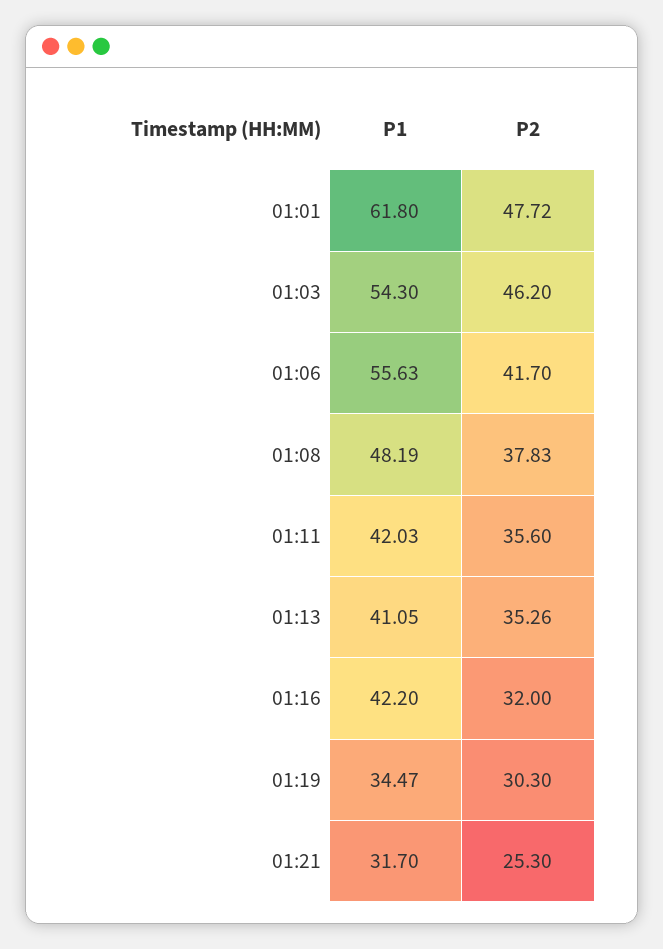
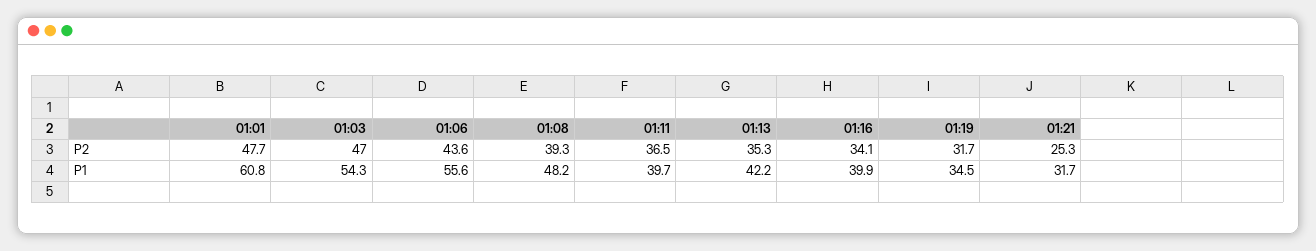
  {
    "P1": {
-     "01:01": 61.8,
+     "01:01": 60.8,
      "01:03": 54.3,
      "01:06": 55.63,
      "01:08": 48.19,
-     "01:11": 42.03,
+     "01:11": 39.7,
-     "01:13": 41.05,
+     "01:13": 42.2,
-     "01:16": 42.2,
+     "01:16": 39.9,
      "01:19": 34.47,
      "01:21": 31.7
    },
    "P2": {
      "01:01": 47.72,
-     "01:03": 46.2,
+     "01:03": 47,
-     "01:06": 41.7,
+     "01:06": 43.6,
-     "01:08": 37.83,
+     "01:08": 39.3,
-     "01:11": 35.6,
+     "01:11": 36.5,
      "01:13": 35.26,
-     "01:16": 32,
+     "01:16": 34.1,
-     "01:19": 30.3,
+     "01:19": 31.7,
      "01:21": 25.3
    }
  }

